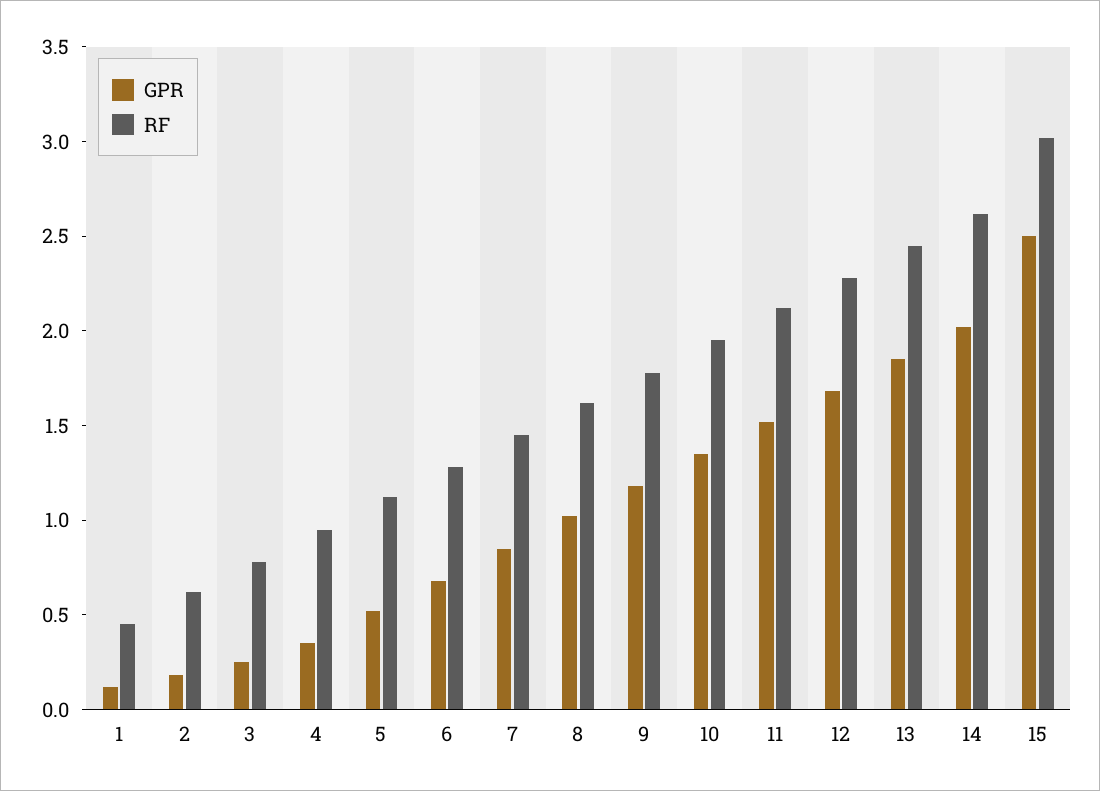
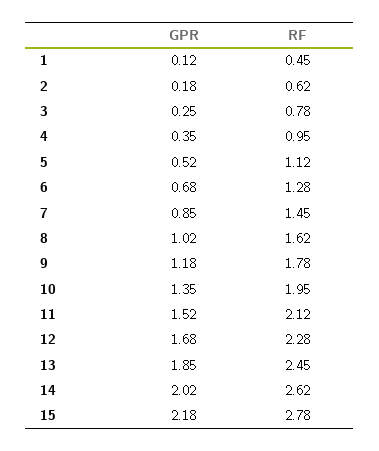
  {
    "GPR": {
      "1": 0.12,
      "2": 0.18,
      "3": 0.25,
      "4": 0.35,
      "5": 0.52,
      "6": 0.68,
      "7": 0.85,
      "8": 1.02,
      "9": 1.18,
      "10": 1.35,
      "11": 1.52,
      "12": 1.68,
      "13": 1.85,
      "14": 2.02,
-     "15": 2.5
+     "15": 2.18
    },
    "RF": {
      "1": 0.45,
      "2": 0.62,
      "3": 0.78,
      "4": 0.95,
      "5": 1.12,
      "6": 1.28,
      "7": 1.45,
      "8": 1.62,
      "9": 1.78,
      "10": 1.95,
      "11": 2.12,
      "12": 2.28,
      "13": 2.45,
      "14": 2.62,
-     "15": 3
+     "15": 2.78
    }
  }

